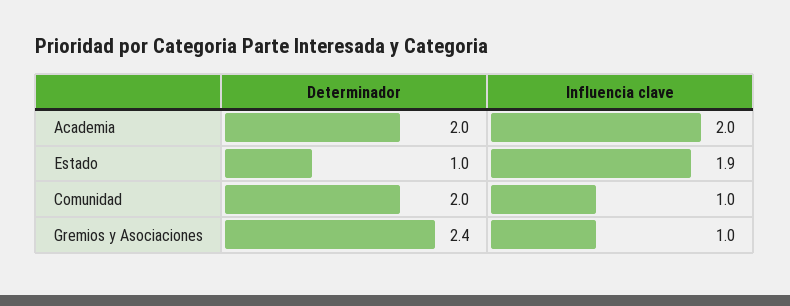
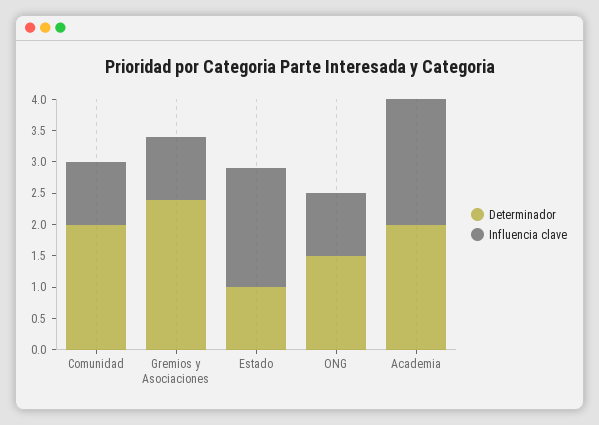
  {
    "Determinador": {
      "Academia": 2,
      "Estado": 1,
      "Comunidad": 2,
-     "Gremios y Asociaciones": 2.4
+     "Gremios y Asociaciones": 2.4,
+     "ONG": 1.5
    },
    "Influencia clave": {
      "Academia": 2,
      "Estado": 1.9,
      "Comunidad": 1,
-     "Gremios y Asociaciones": 1
+     "Gremios y Asociaciones": 1,
+     "ONG": 1
    }
  }

